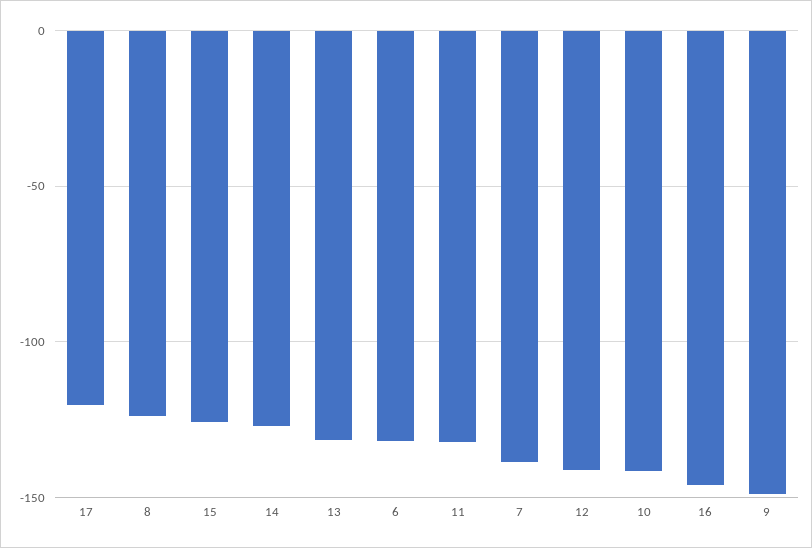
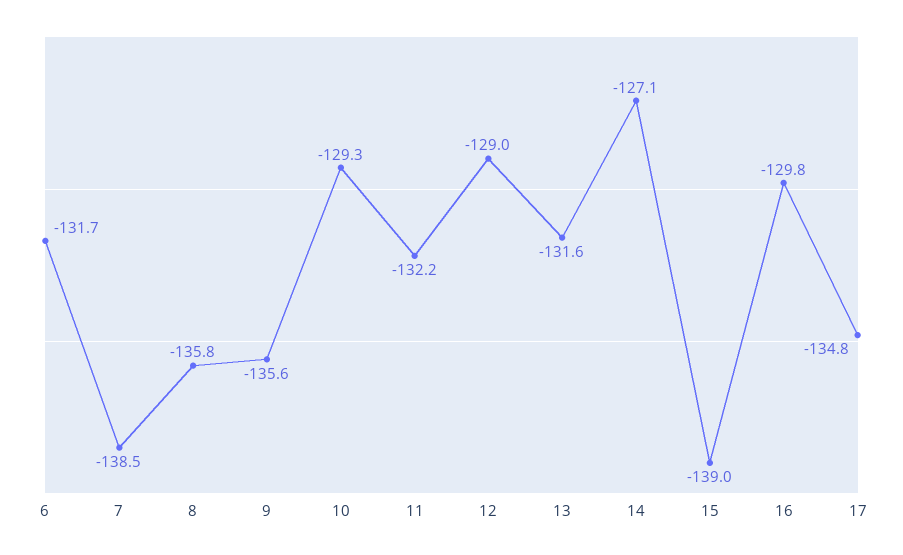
  {
-   "17": -120,
+   "17": -134.8,
-   "8": -125,
+   "8": -135.8,
-   "15": -125,
+   "15": -139,
    "14": -127.1,
    "13": -131.6,
    "6": -131.7,
    "11": -132.2,
    "7": -138.5,
-   "12": -140,
+   "12": -129,
-   "10": -140,
+   "10": -129.3,
-   "16": -145,
+   "16": -129.8,
-   "9": -150
+   "9": -135.6
  }

